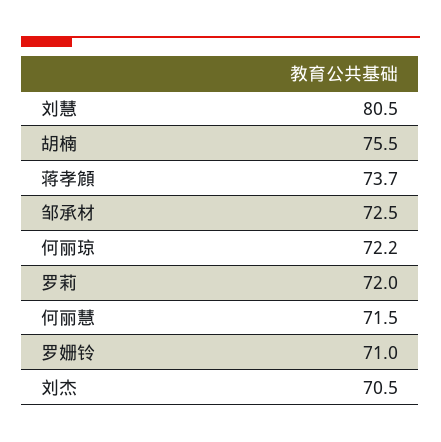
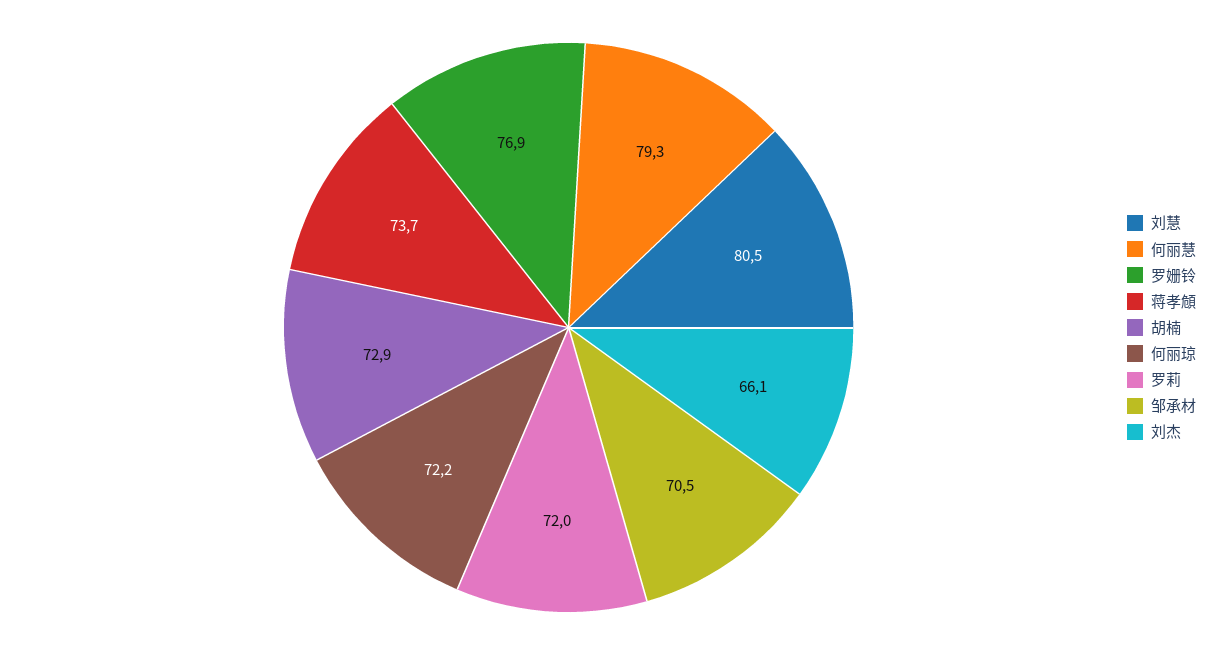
  {
    "刘慧": 80.5,
-   "胡楠": 75.5,
+   "胡楠": 72.9,
    "蒋孝頠": 73.7,
-   "邹承材": 72.5,
+   "邹承材": 70.5,
    "何丽琼": 72.2,
    "罗莉": 72,
-   "何丽慧": 71.5,
+   "何丽慧": 79.3,
-   "罗姗铃": 71,
+   "罗姗铃": 76.9,
-   "刘杰": 70.5
+   "刘杰": 66.1
  }

